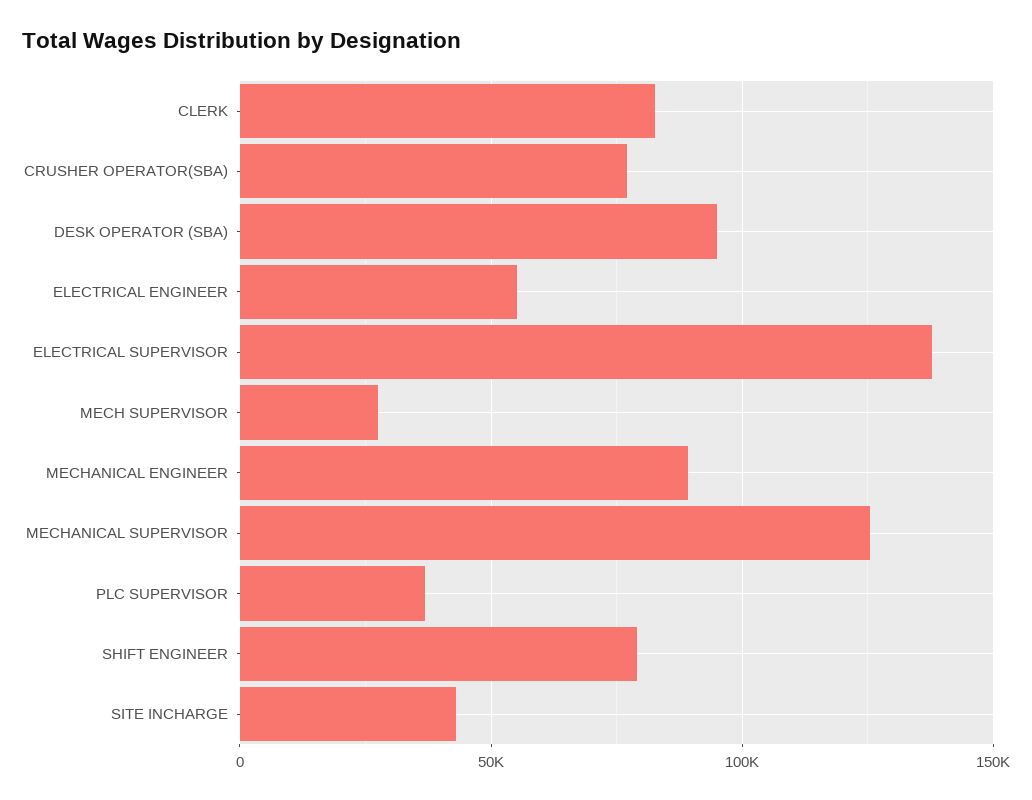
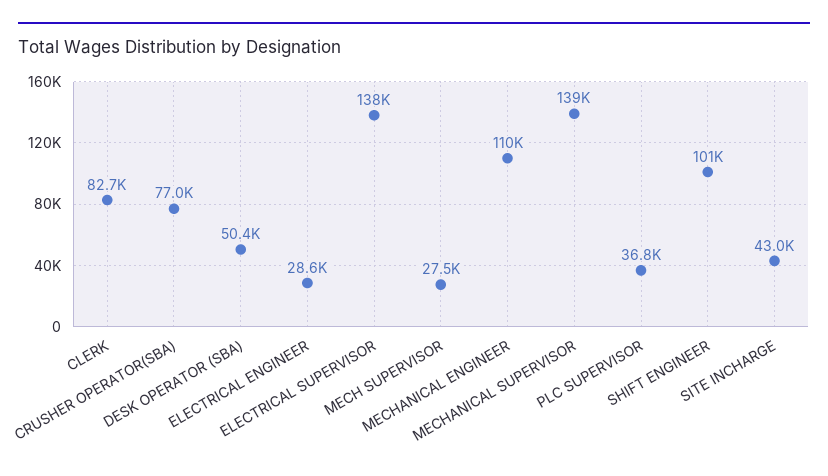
  {
    "CLERK": 82700,
    "CRUSHER OPERATOR(SBA)": 77000,
-   "DESK OPERATOR (SBA)": 95000,
+   "DESK OPERATOR (SBA)": 50400,
-   "ELECTRICAL ENGINEER": 55000,
+   "ELECTRICAL ENGINEER": 28600,
    "ELECTRICAL SUPERVISOR": 138000,
    "MECH SUPERVISOR": 27500,
-   "MECHANICAL ENGINEER": 90000,
+   "MECHANICAL ENGINEER": 110000,
-   "MECHANICAL SUPERVISOR": 125000,
+   "MECHANICAL SUPERVISOR": 139000,
    "PLC SUPERVISOR": 36800,
-   "SHIFT ENGINEER": 80000,
+   "SHIFT ENGINEER": 101000,
    "SITE INCHARGE": 43000
  }

